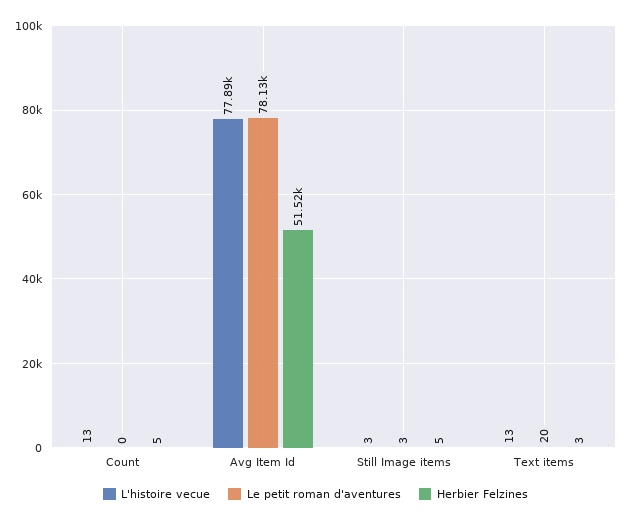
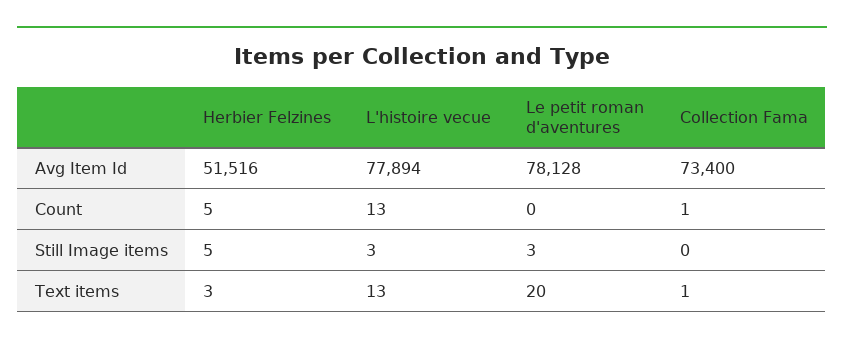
  {
    "L'histoire vecue": {
      "Count": 13,
      "Avg Item Id": 77894,
      "Still Image items": 3,
      "Text items": 13
    },
    "Le petit roman d'aventures": {
      "Count": 0,
      "Avg Item Id": 78128,
      "Still Image items": 3,
      "Text items": 20
    },
    "Herbier Felzines": {
      "Count": 5,
      "Avg Item Id": 51516,
      "Still Image items": 5,
      "Text items": 3
-   }
+   },
+   "Collection Fama": {
+     "Avg Item Id": 73400,
+     "Count": 1,
+     "Still Image items": 0,
+     "Text items": 1
+   }
  }

